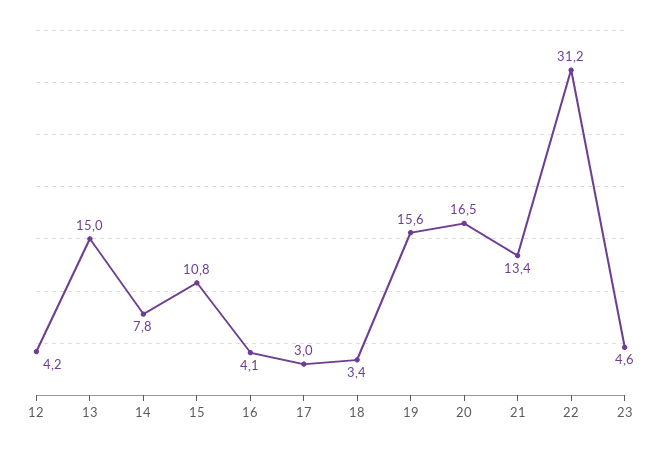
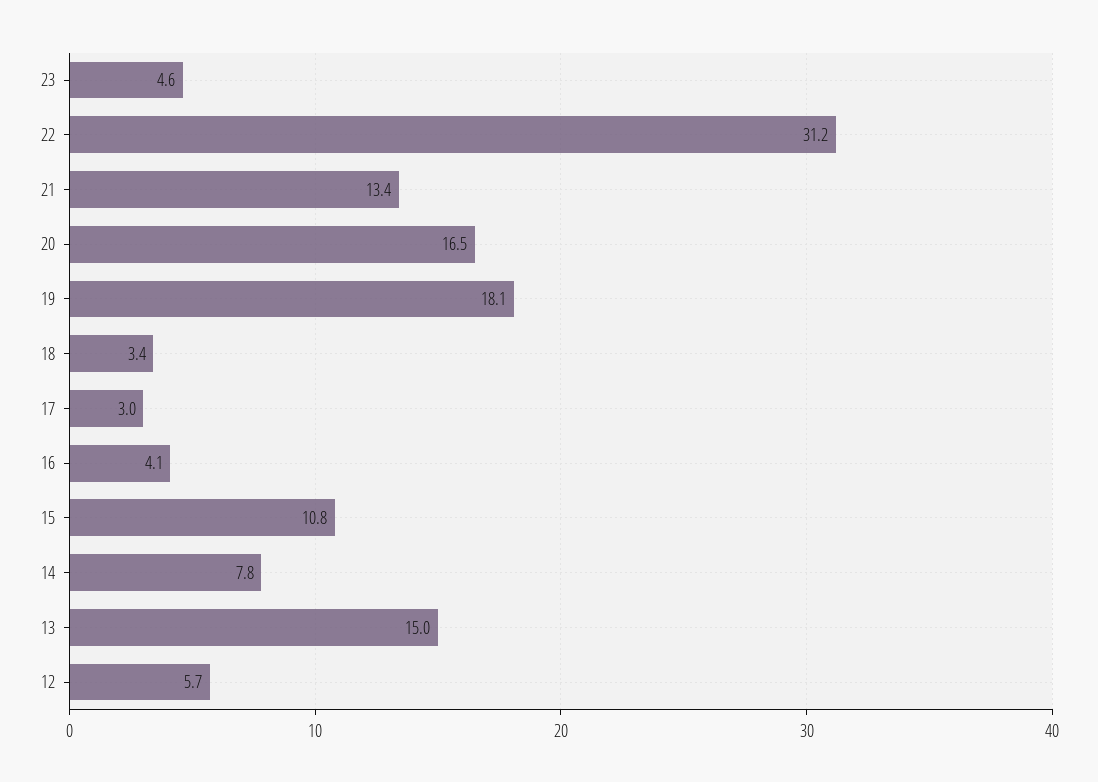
  {
-   "12": 4.2,
+   "12": 5.7,
    "13": 15,
    "14": 7.8,
    "15": 10.8,
    "16": 4.1,
    "17": 3,
    "18": 3.4,
-   "19": 15.6,
+   "19": 18.1,
    "20": 16.5,
    "21": 13.4,
    "22": 31.2,
    "23": 4.6
  }

